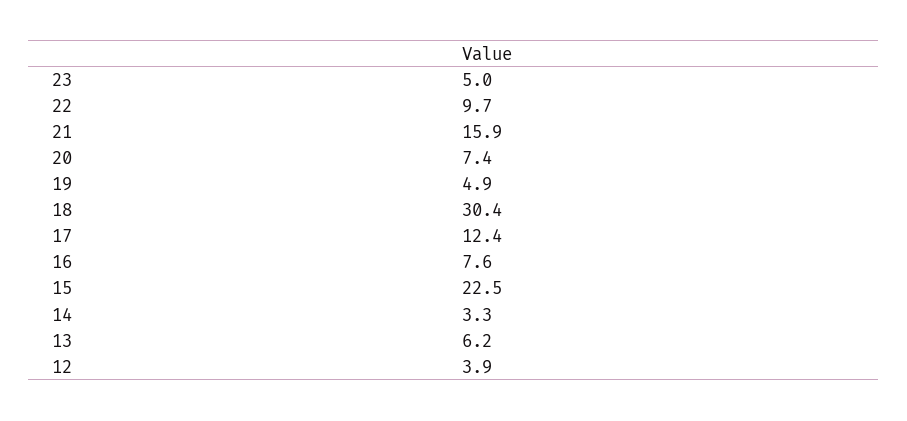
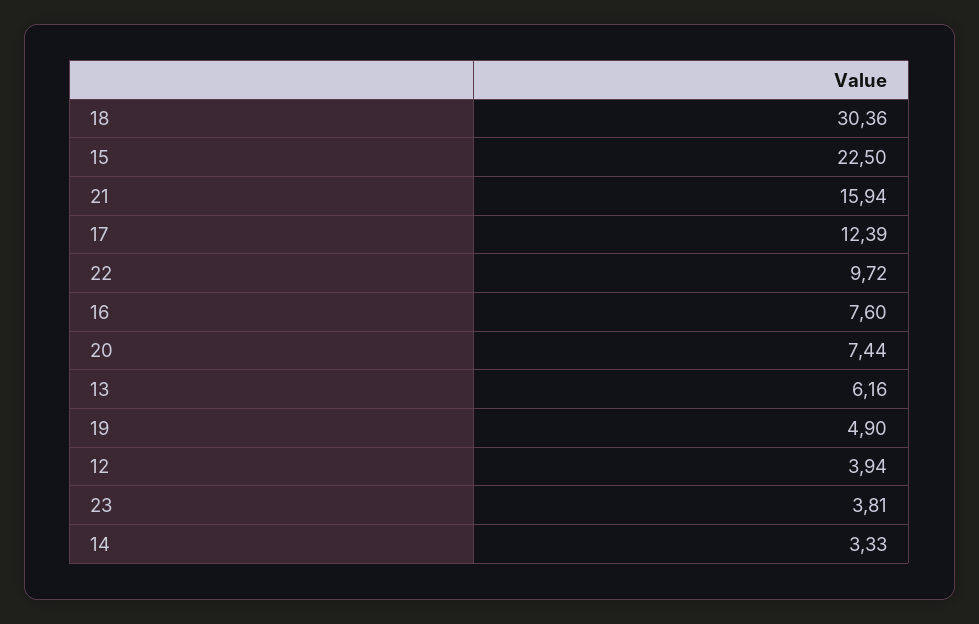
  {
-   "23": 5,
+   "23": 3.81,
    "22": 9.72,
    "21": 15.94,
    "20": 7.44,
    "19": 4.9,
    "18": 30.36,
    "17": 12.39,
    "16": 7.6,
    "15": 22.5,
    "14": 3.33,
    "13": 6.16,
    "12": 3.94
  }

